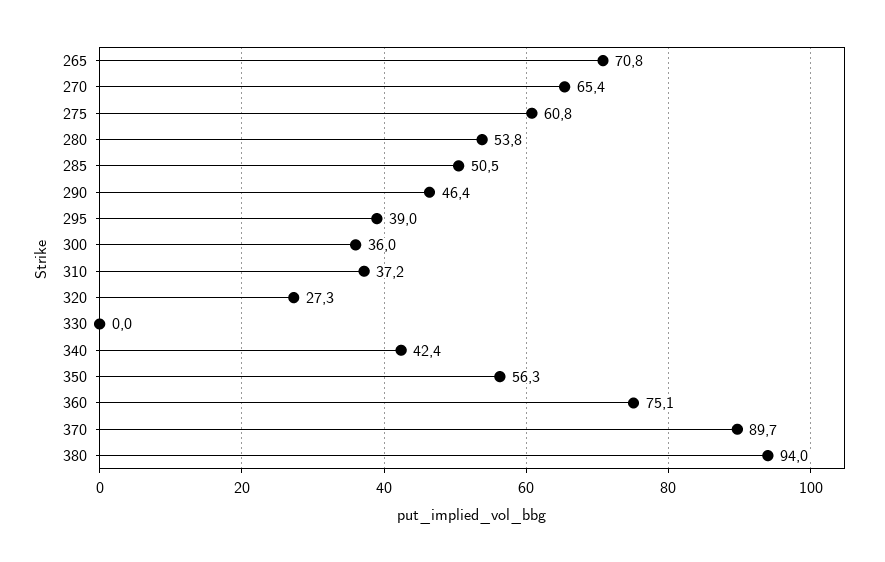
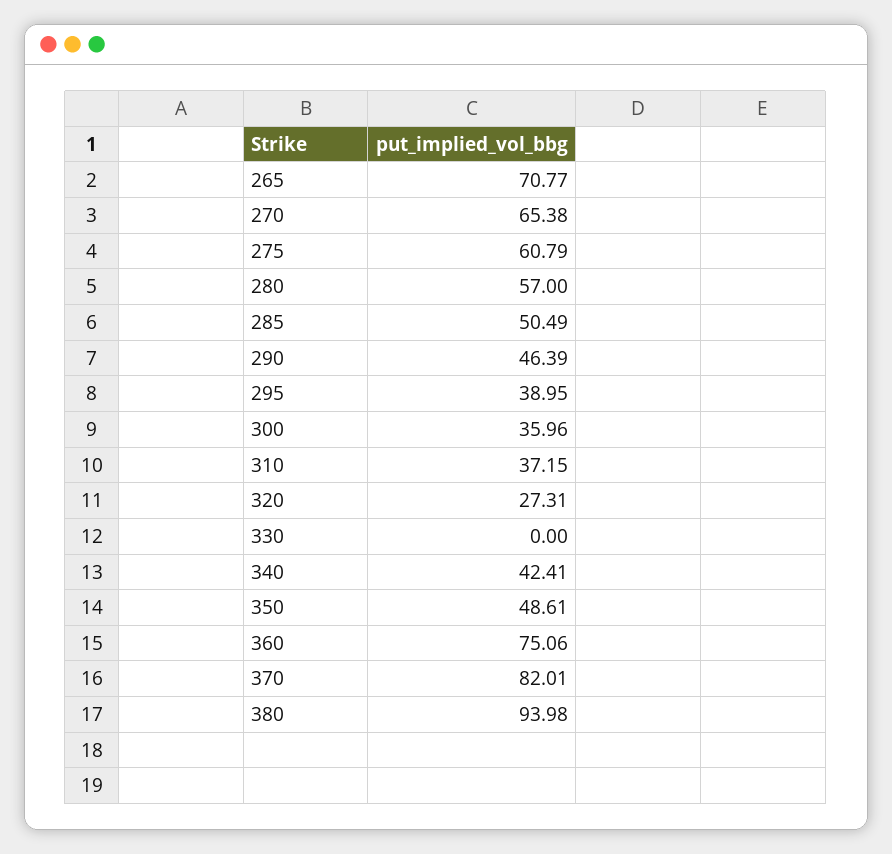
  {
    "265": 70.77,
    "270": 65.38,
    "275": 60.79,
-   "280": 53.8,
+   "280": 57,
    "285": 50.49,
    "290": 46.39,
    "295": 38.95,
    "300": 35.96,
    "310": 37.15,
    "320": 27.31,
    "330": 0,
    "340": 42.41,
-   "350": 56.3,
+   "350": 48.61,
    "360": 75.06,
-   "370": 89.7,
+   "370": 82.01,
    "380": 93.98
  }

